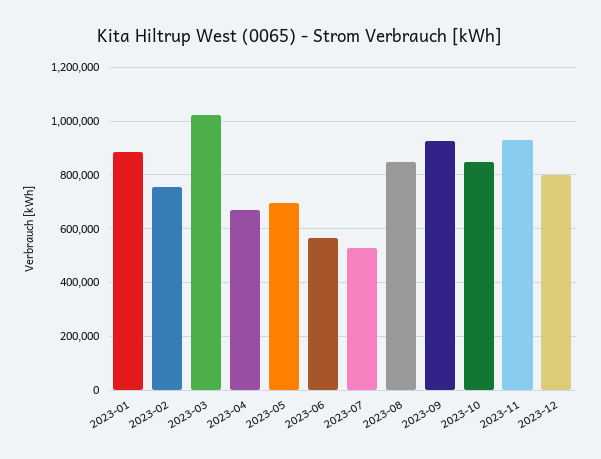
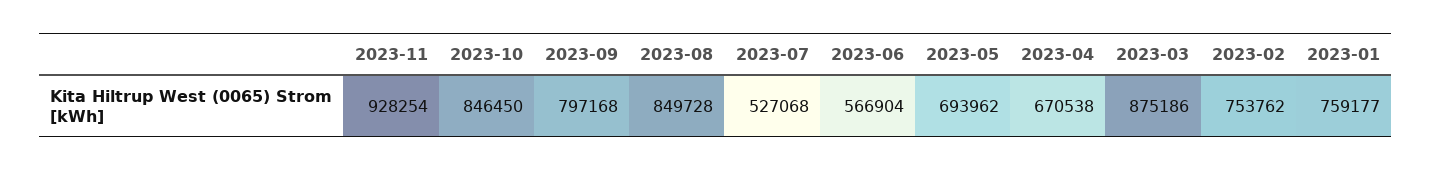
  {
-   "2023-01": 875000,
+   "2023-01": 759177,
    "2023-02": 753762,
-   "2023-03": 1025000,
+   "2023-03": 875186,
    "2023-04": 670538,
    "2023-05": 693962,
    "2023-06": 566904,
    "2023-07": 527068,
    "2023-08": 849728,
-   "2023-09": 925000,
+   "2023-09": 797168,
    "2023-10": 846450,
-   "2023-11": 928254,
+   "2023-11": 928254
-   "2023-12": 800000
  }

